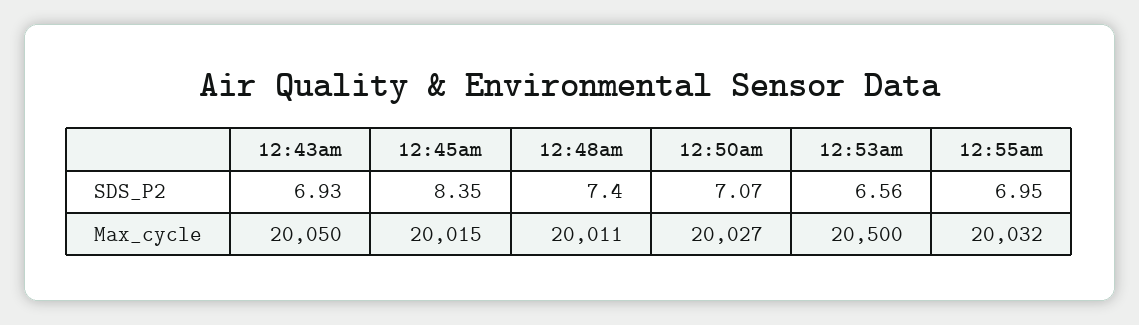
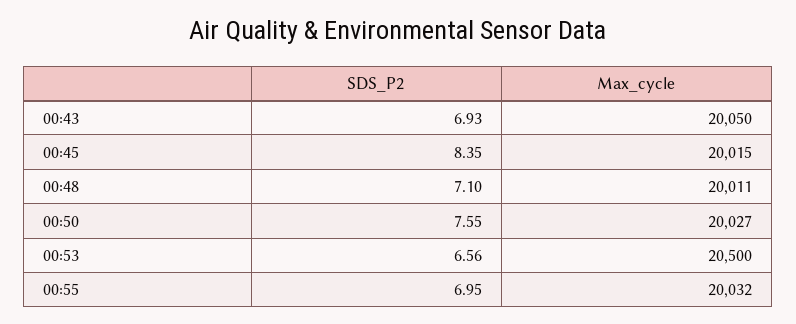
  {
    "12:43am": {
      "SDS_P2": 6.93,
      "Max_cycle": 20050
    },
    "12:45am": {
      "SDS_P2": 8.35,
      "Max_cycle": 20015
    },
    "12:48am": {
-     "SDS_P2": 7.4,
+     "SDS_P2": 7.1,
      "Max_cycle": 20011
    },
    "12:50am": {
-     "SDS_P2": 7.07,
+     "SDS_P2": 7.55,
      "Max_cycle": 20027
    },
    "12:53am": {
      "SDS_P2": 6.56,
      "Max_cycle": 20500
    },
    "12:55am": {
      "SDS_P2": 6.95,
      "Max_cycle": 20032
    }
  }

